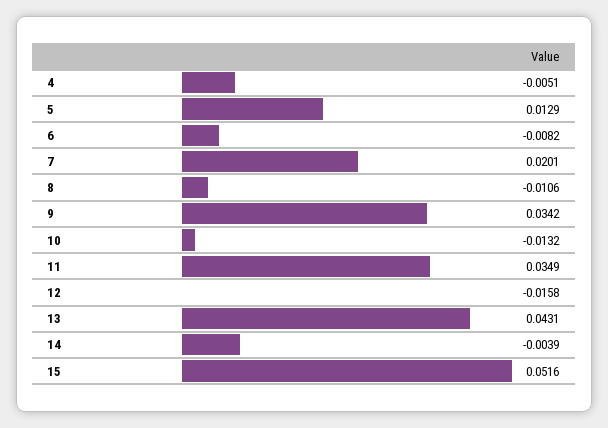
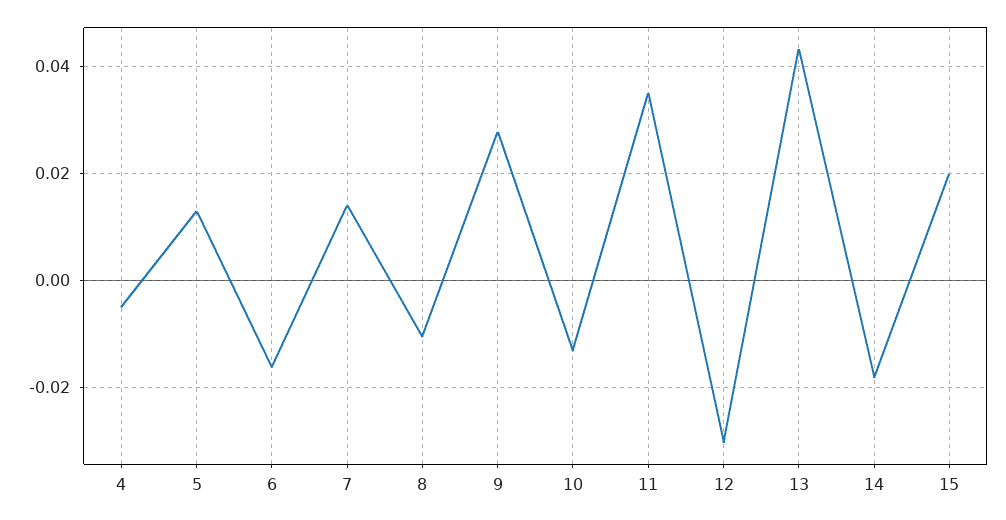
  {
    "4": -0.0051,
    "5": 0.0129,
-   "6": -0.0082,
+   "6": -0.016,
-   "7": 0.0201,
+   "7": 0.014,
    "8": -0.0106,
-   "9": 0.0342,
+   "9": 0.028,
    "10": -0.0132,
    "11": 0.0349,
-   "12": -0.0158,
+   "12": -0.03,
    "13": 0.0431,
-   "14": -0.0039,
+   "14": -0.018,
-   "15": 0.0516
+   "15": 0.02
  }

